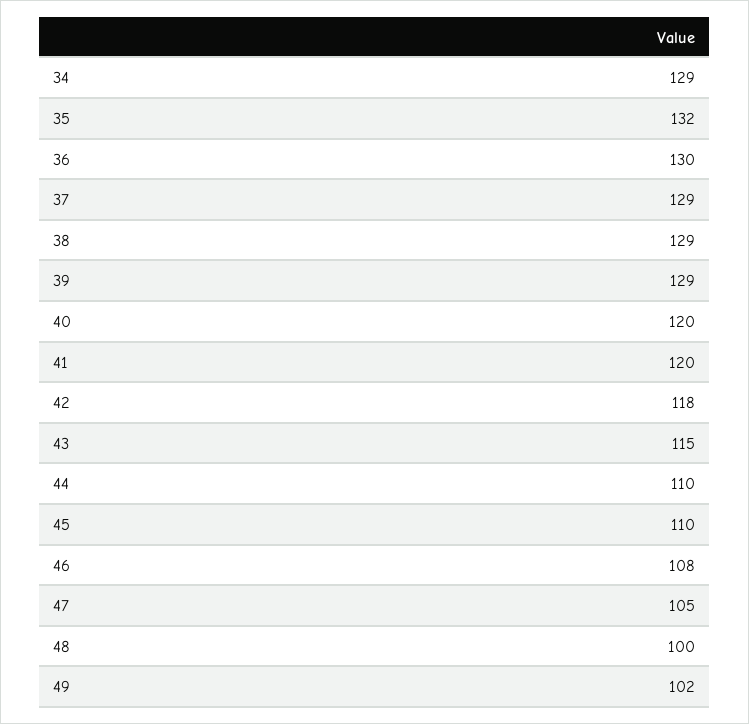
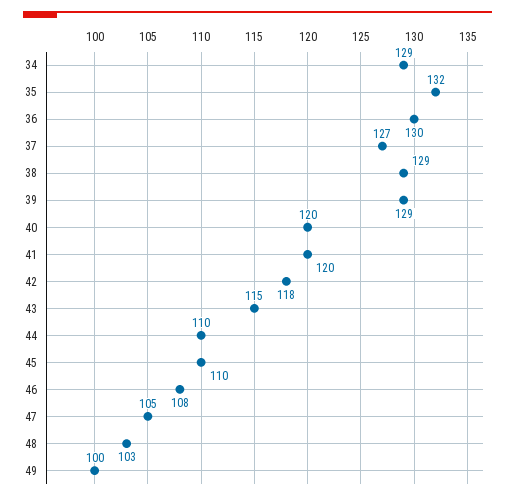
  {
    "34": 129,
    "35": 132,
    "36": 130,
-   "37": 129,
+   "37": 127,
    "38": 129,
    "39": 129,
    "40": 120,
    "41": 120,
    "42": 118,
    "43": 115,
    "44": 110,
    "45": 110,
    "46": 108,
    "47": 105,
-   "48": 100,
+   "48": 103,
-   "49": 102
+   "49": 100
  }

